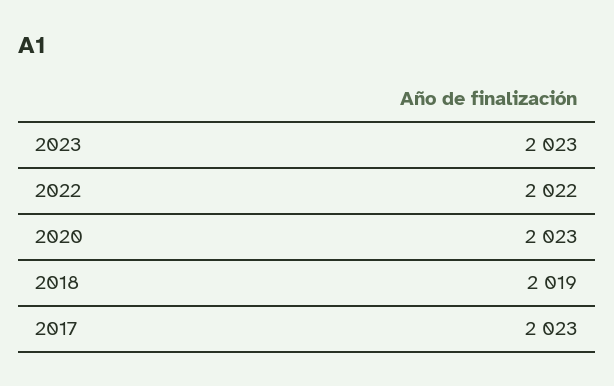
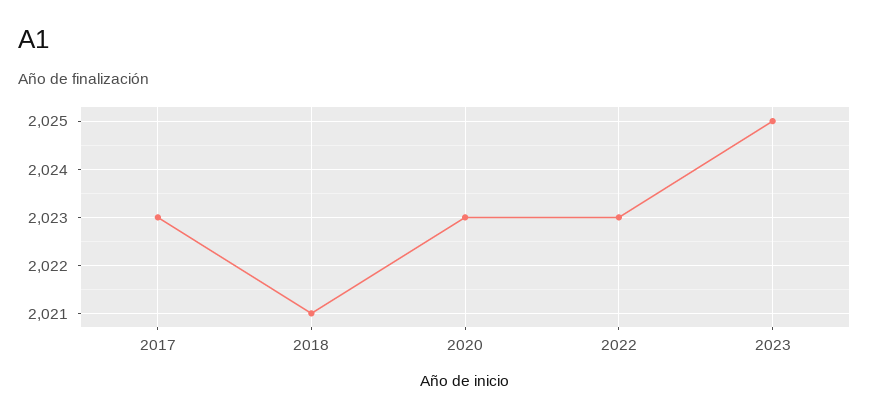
  {
-   "2023": 2023,
+   "2023": 2025,
-   "2022": 2022,
+   "2022": 2023,
    "2020": 2023,
-   "2018": 2019,
+   "2018": 2021,
    "2017": 2023
  }

